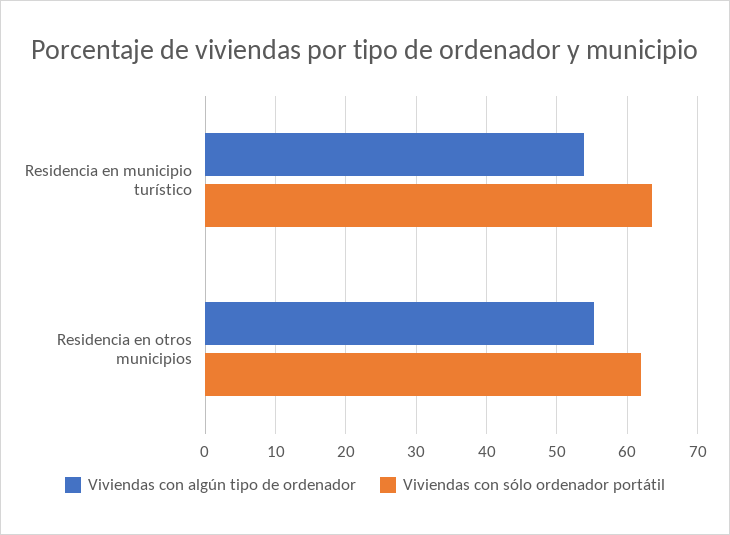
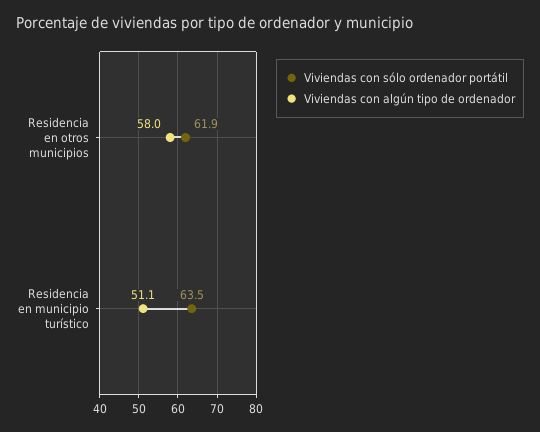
  {
    "Viviendas con algún tipo de ordenador": {
-     "Residencia en municipio turístico": 54,
+     "Residencia en municipio turístico": 51.1,
-     "Residencia en otros municipios": 55
+     "Residencia en otros municipios": 58
    },
    "Viviendas con sólo ordenador portátil": {
      "Residencia en municipio turístico": 63.5,
      "Residencia en otros municipios": 61.9
    }
  }

